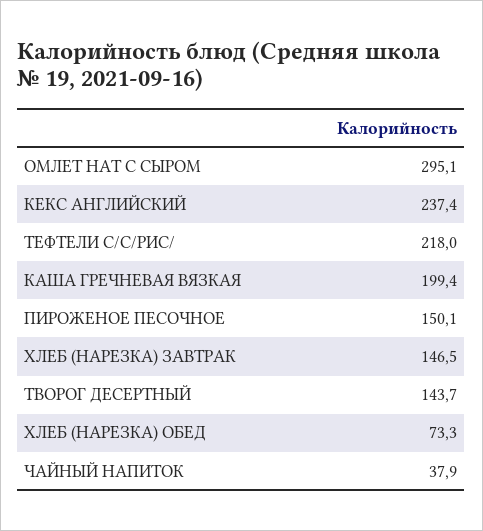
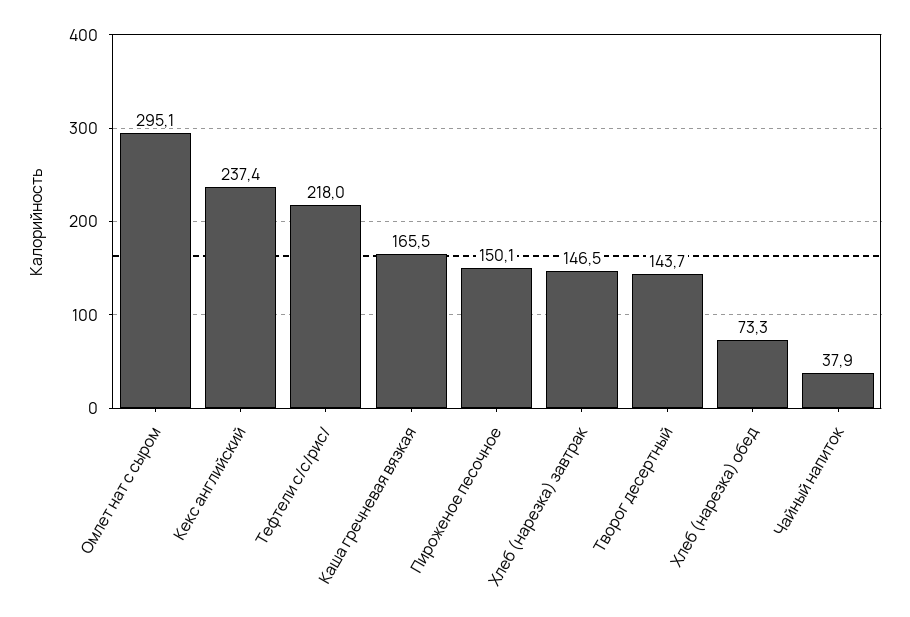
  {
    "ОМЛЕТ НАТ С СЫРОМ": 295.1,
    "КЕКС АНГЛИЙСКИЙ": 237.4,
    "ТЕФТЕЛИ С/С/РИС/": 218,
-   "КАША ГРЕЧНЕВАЯ ВЯЗКАЯ": 199.4,
+   "КАША ГРЕЧНЕВАЯ ВЯЗКАЯ": 165.5,
    "ПИРОЖЕНОЕ ПЕСОЧНОЕ": 150.1,
    "ХЛЕБ (НАРЕЗКА) ЗАВТРАК": 146.5,
    "ТВОРОГ ДЕСЕРТНЫЙ": 143.7,
    "ХЛЕБ (НАРЕЗКА) ОБЕД": 73.3,
    "ЧАЙНЫЙ НАПИТОК": 37.9
  }

